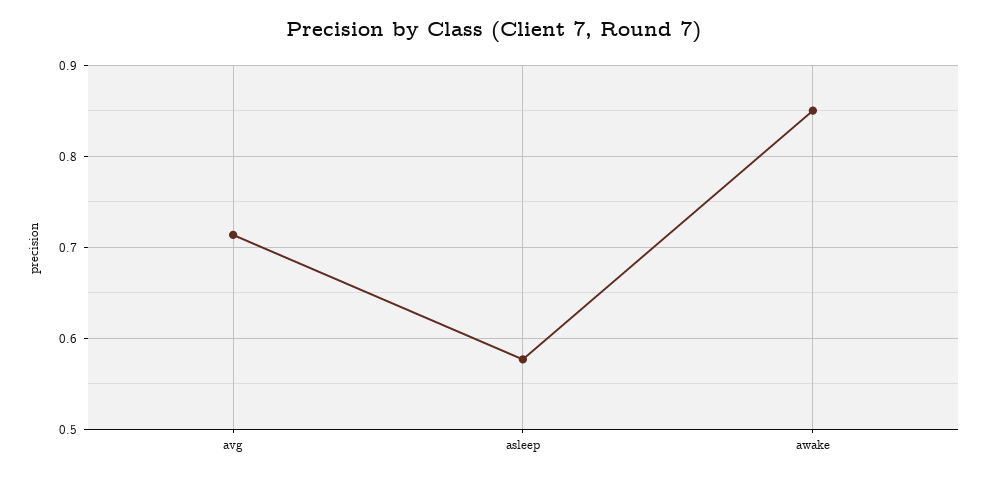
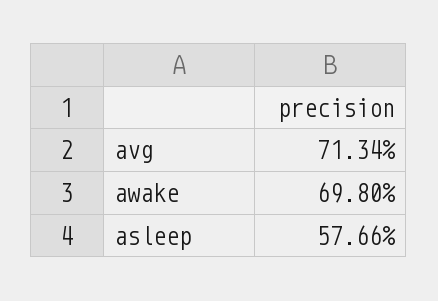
  {
    "avg": 0.7134,
    "asleep": 0.5766,
-   "awake": 0.85
+   "awake": 0.698
  }

